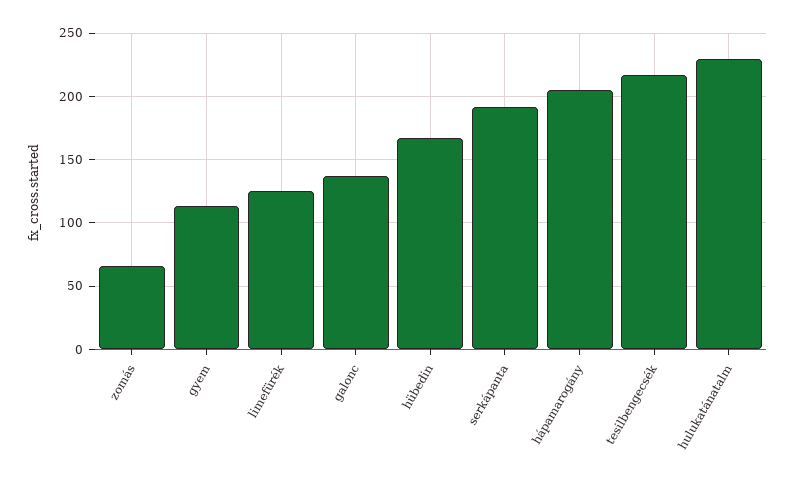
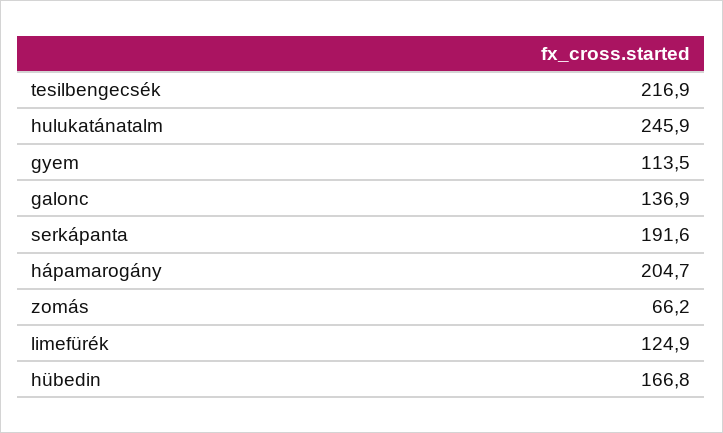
  {
    "zomás": 66.2,
    "gyem": 113.5,
    "limefürék": 124.9,
    "galonc": 136.9,
    "hübedin": 166.8,
    "serkápanta": 191.6,
    "hápamarogány": 204.7,
    "tesilbengecsék": 216.9,
-   "hulukatánatalm": 230
+   "hulukatánatalm": 245.9
  }

